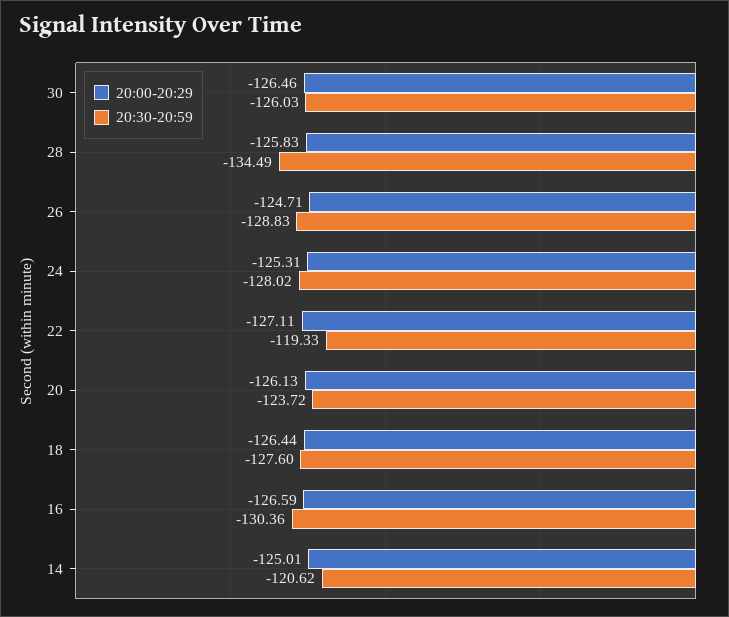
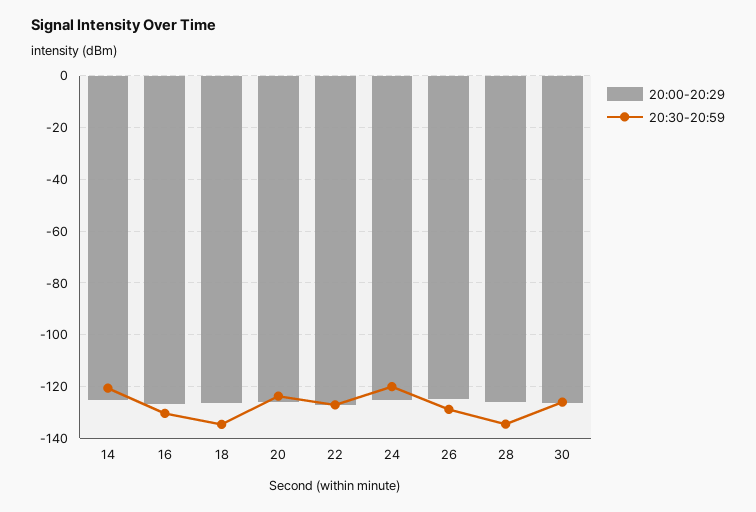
  {
    "20:00-20:29": {
      "30": -126.46,
      "28": -125.83,
      "26": -124.71,
      "24": -125.31,
      "22": -127.11,
      "20": -126.13,
      "18": -126.44,
      "16": -126.59,
      "14": -125.01
    },
    "20:30-20:59": {
      "30": -126.03,
      "28": -134.49,
      "26": -128.83,
-     "24": -128.02,
+     "24": -120,
-     "22": -119.33,
+     "22": -127.5,
      "20": -123.72,
-     "18": -127.6,
+     "18": -135,
      "16": -130.36,
      "14": -120.62
    }
  }

